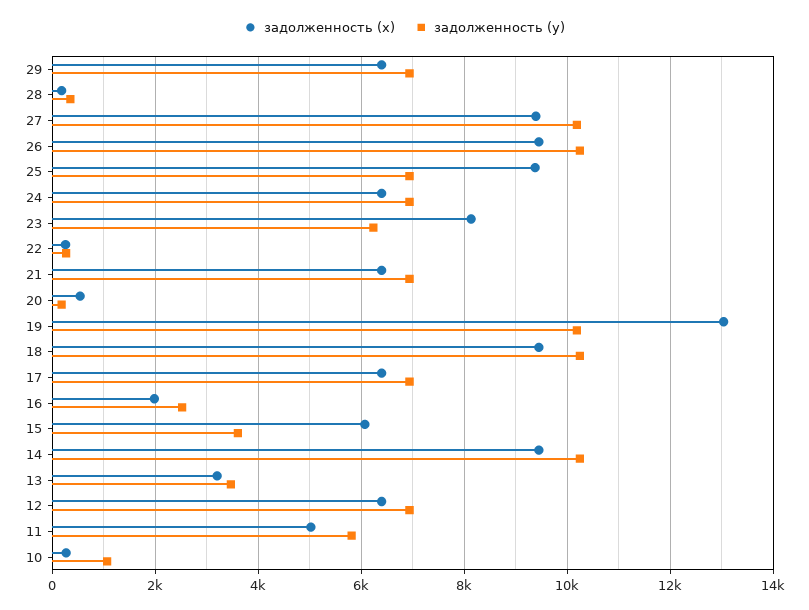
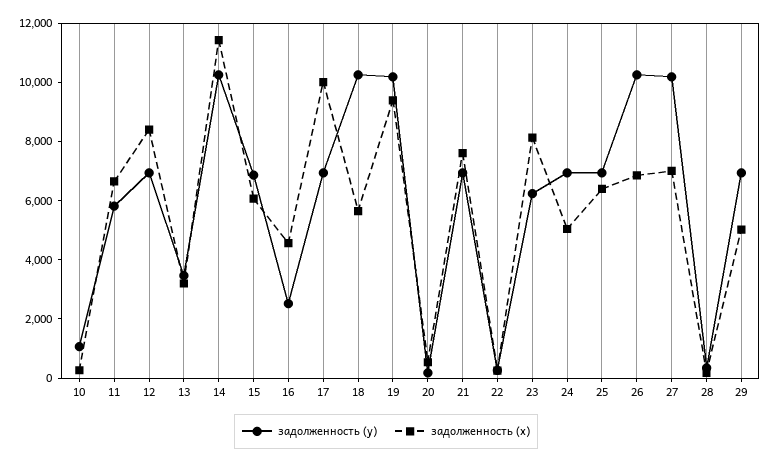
  {
    "задолженность (x)": {
-     "29": 6400,
+     "29": 5000,
      "28": 200,
-     "27": 9400,
+     "27": 7000,
-     "26": 9400,
+     "26": 7000,
-     "25": 9400,
+     "25": 6500,
-     "24": 6400,
+     "24": 5000,
      "23": 8200,
      "22": 200,
-     "21": 6400,
+     "21": 7500,
      "20": 600,
-     "19": 13000,
+     "19": 9500,
-     "18": 9400,
+     "18": 5500,
-     "17": 6400,
+     "17": 10000,
-     "16": 2000,
+     "16": 4500,
      "15": 6000,
-     "14": 9400,
+     "14": 11500,
      "13": 3200,
-     "12": 6400,
+     "12": 8500,
-     "11": 5000,
+     "11": 6500,
      "10": 200
    },
    "задолженность (y)": {
      "29": 7000,
      "28": 400,
      "27": 10200,
      "26": 10200,
      "25": 7000,
      "24": 7000,
      "23": 6200,
      "22": 200,
      "21": 7000,
      "20": 200,
      "19": 10200,
      "18": 10200,
      "17": 7000,
      "16": 2600,
-     "15": 3600,
+     "15": 7000,
      "14": 10200,
      "13": 3400,
      "12": 7000,
      "11": 5800,
      "10": 1000
    }
  }

